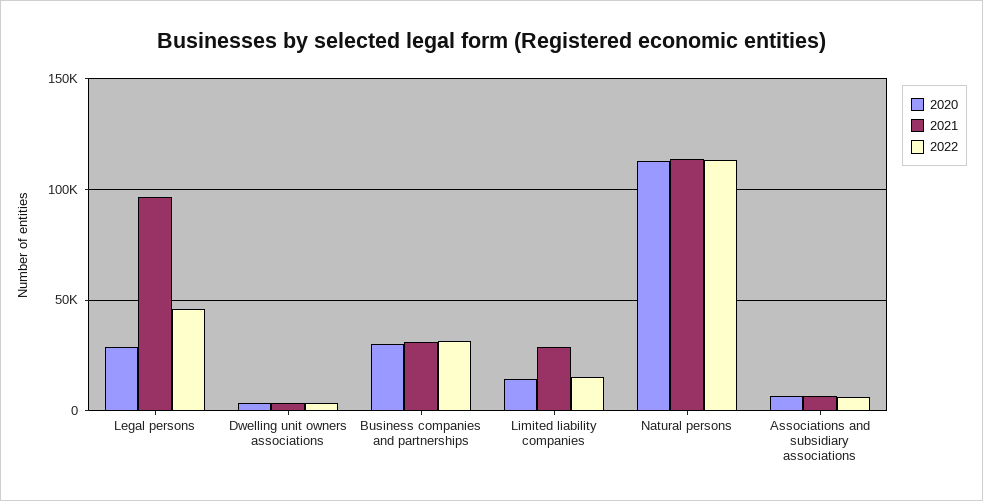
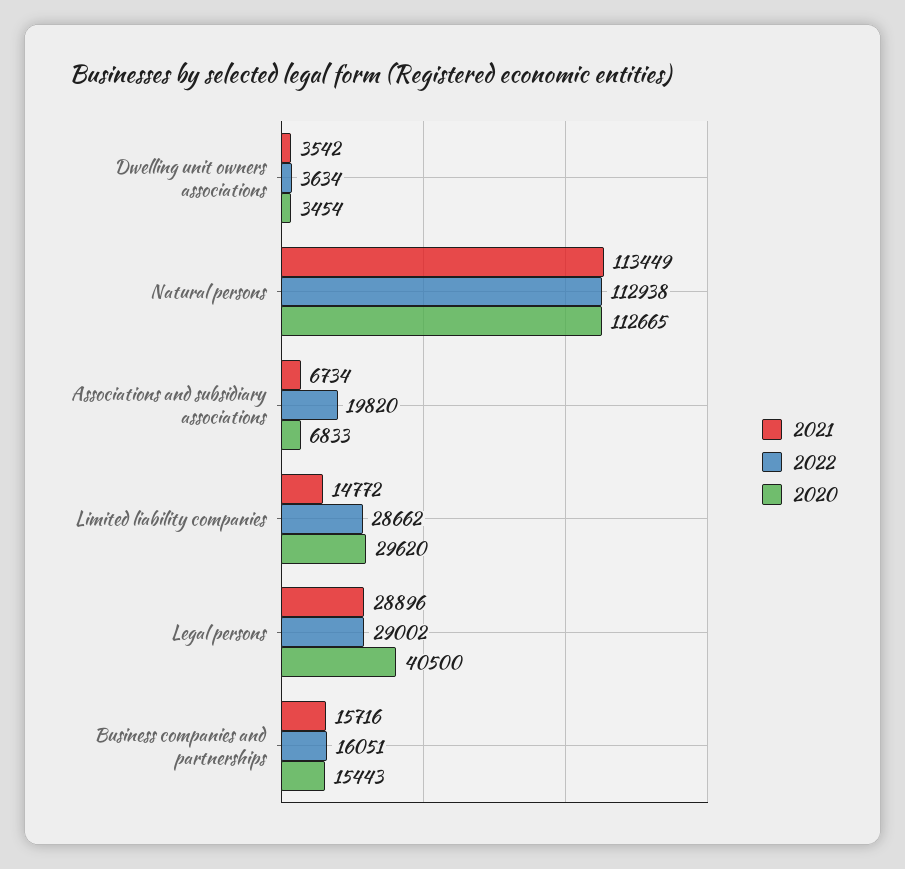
  {
    "2020": {
-     "Legal persons": 30000,
+     "Legal persons": 40500,
      "Dwelling unit owners associations": 3454,
-     "Business companies and partnerships": 30000,
+     "Business companies and partnerships": 15443,
-     "Limited liability companies": 15000,
+     "Limited liability companies": 29620,
      "Natural persons": 112665,
      "Associations and subsidiary associations": 6833
    },
    "2021": {
-     "Legal persons": 95000,
+     "Legal persons": 28896,
      "Dwelling unit owners associations": 3542,
-     "Business companies and partnerships": 30000,
+     "Business companies and partnerships": 15716,
-     "Limited liability companies": 30000,
+     "Limited liability companies": 14772,
      "Natural persons": 113449,
      "Associations and subsidiary associations": 6734
    },
    "2022": {
-     "Legal persons": 45000,
+     "Legal persons": 29002,
      "Dwelling unit owners associations": 3634,
-     "Business companies and partnerships": 30000,
+     "Business companies and partnerships": 16051,
-     "Limited liability companies": 15000,
+     "Limited liability companies": 28662,
      "Natural persons": 112938,
-     "Associations and subsidiary associations": 5000
+     "Associations and subsidiary associations": 19820
    }
  }

